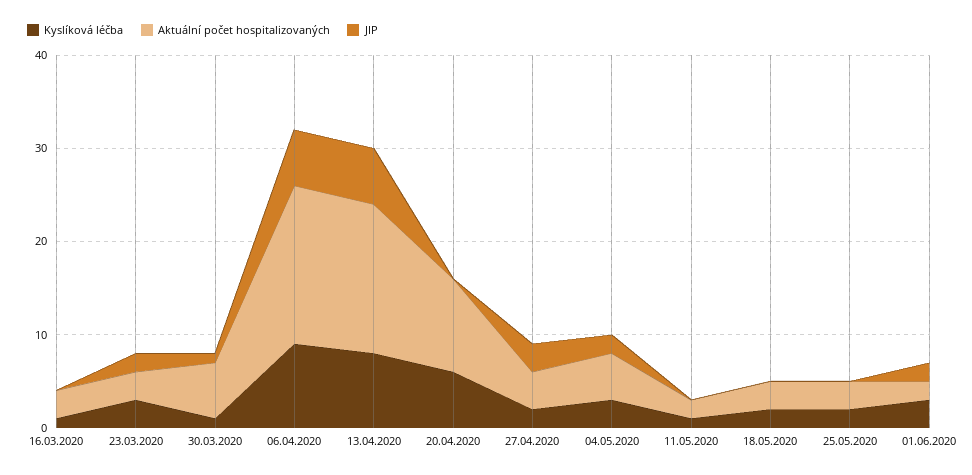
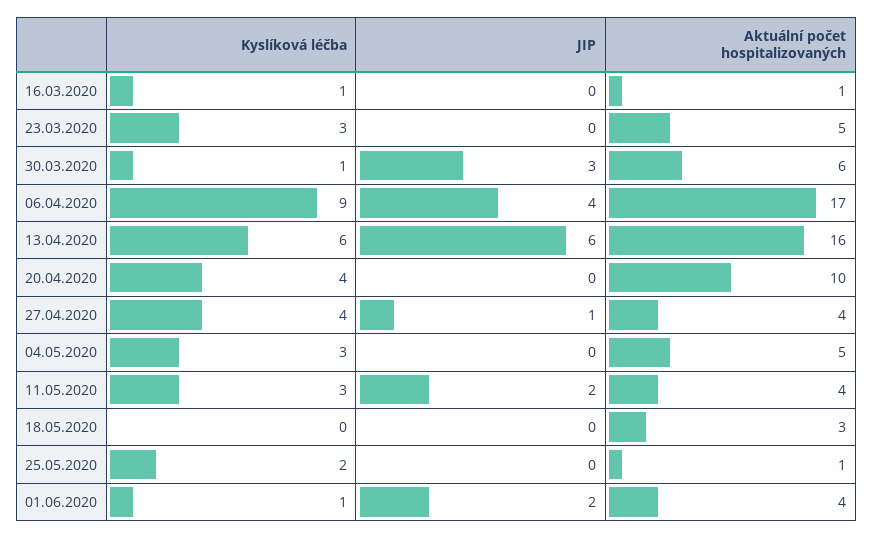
  {
    "Kyslíková léčba": {
      "16.03.2020": 1,
      "23.03.2020": 3,
      "30.03.2020": 1,
      "06.04.2020": 9,
-     "13.04.2020": 8,
+     "13.04.2020": 6,
-     "20.04.2020": 6,
+     "20.04.2020": 4,
-     "27.04.2020": 2,
+     "27.04.2020": 4,
      "04.05.2020": 3,
-     "11.05.2020": 1,
+     "11.05.2020": 3,
-     "18.05.2020": 2,
+     "18.05.2020": 0,
      "25.05.2020": 2,
-     "01.06.2020": 3
+     "01.06.2020": 1
    },
    "Aktuální počet hospitalizovaných": {
-     "16.03.2020": 3,
+     "16.03.2020": 1,
-     "23.03.2020": 3,
+     "23.03.2020": 5,
      "30.03.2020": 6,
      "06.04.2020": 17,
      "13.04.2020": 16,
      "20.04.2020": 10,
      "27.04.2020": 4,
      "04.05.2020": 5,
-     "11.05.2020": 2,
+     "11.05.2020": 4,
      "18.05.2020": 3,
-     "25.05.2020": 3,
+     "25.05.2020": 1,
-     "01.06.2020": 2
+     "01.06.2020": 4
    },
    "JIP": {
      "16.03.2020": 0,
-     "23.03.2020": 2,
+     "23.03.2020": 0,
-     "30.03.2020": 1,
+     "30.03.2020": 3,
-     "06.04.2020": 6,
+     "06.04.2020": 4,
      "13.04.2020": 6,
      "20.04.2020": 0,
-     "27.04.2020": 3,
+     "27.04.2020": 1,
-     "04.05.2020": 2,
+     "04.05.2020": 0,
-     "11.05.2020": 0,
+     "11.05.2020": 2,
      "18.05.2020": 0,
      "25.05.2020": 0,
      "01.06.2020": 2
    }
  }

